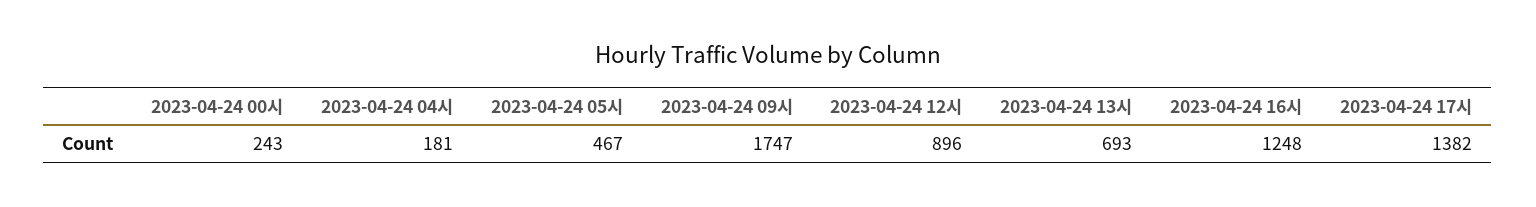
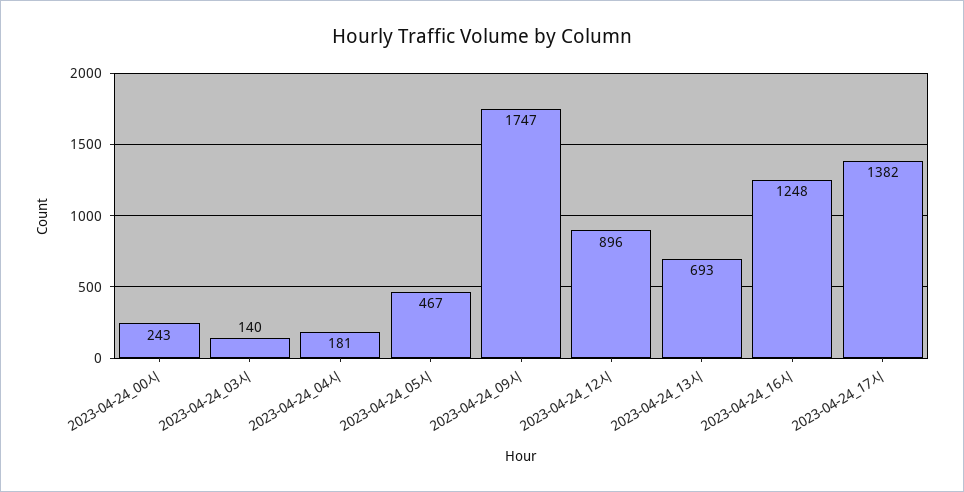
  {
    "2023-04-24 00시": 243,
    "2023-04-24 04시": 181,
    "2023-04-24 05시": 467,
    "2023-04-24 09시": 1747,
    "2023-04-24 12시": 896,
    "2023-04-24 13시": 693,
    "2023-04-24 16시": 1248,
-   "2023-04-24 17시": 1382
+   "2023-04-24 17시": 1382,
+   "2023-04-24_03시": 140
  }

